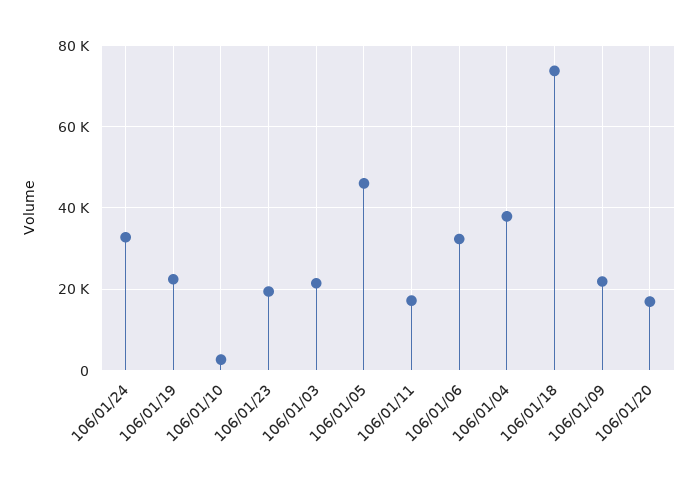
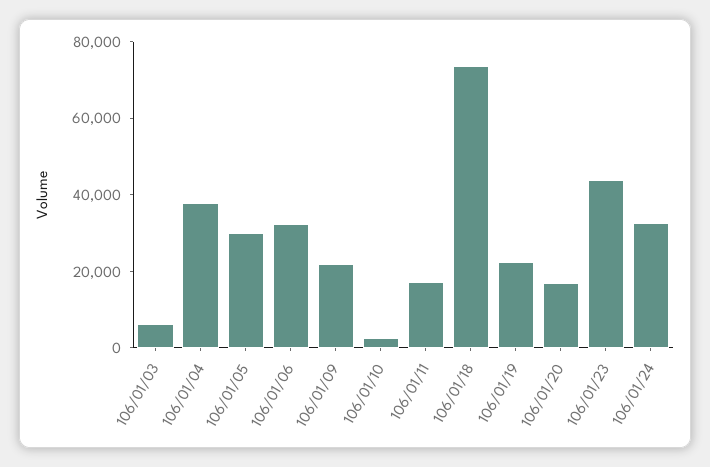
  {
    "106/01/24": 32000,
    "106/01/19": 22000,
    "106/01/10": 2000,
-   "106/01/23": 20000,
+   "106/01/23": 45000,
-   "106/01/03": 22000,
+   "106/01/03": 5000,
-   "106/01/05": 46000,
+   "106/01/05": 30000,
    "106/01/11": 18000,
    "106/01/06": 32000,
    "106/01/04": 38000,
    "106/01/18": 74000,
    "106/01/09": 22000,
    "106/01/20": 16000
  }

